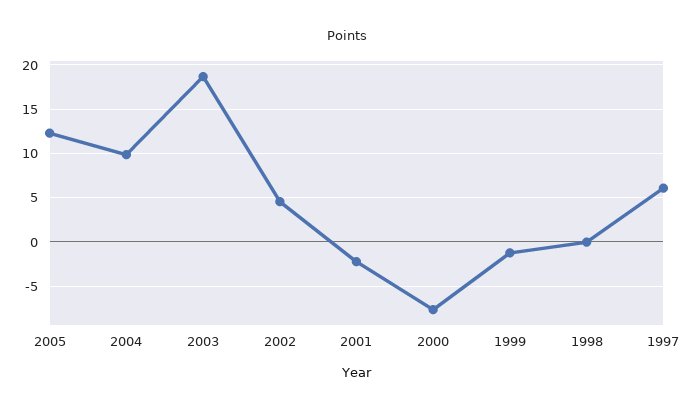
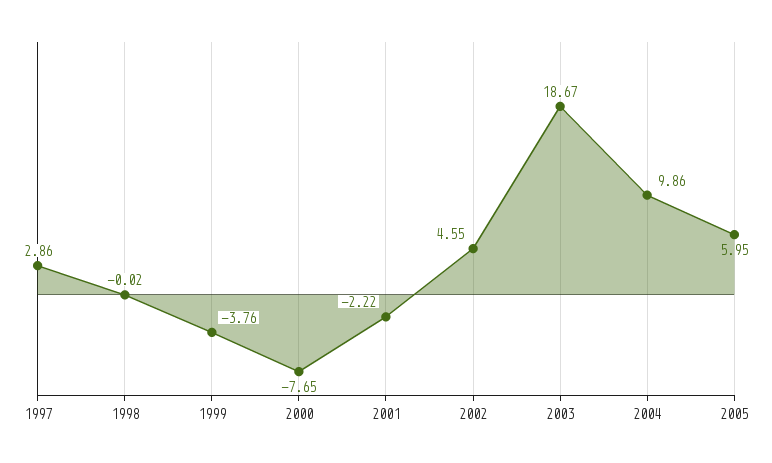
  {
-   "2005": 12,
+   "2005": 5.95,
    "2004": 9.86,
    "2003": 18.67,
    "2002": 4.55,
    "2001": -2.22,
    "2000": -7.65,
-   "1999": -1,
+   "1999": -3.76,
    "1998": -0.02,
-   "1997": 6
+   "1997": 2.86
  }

